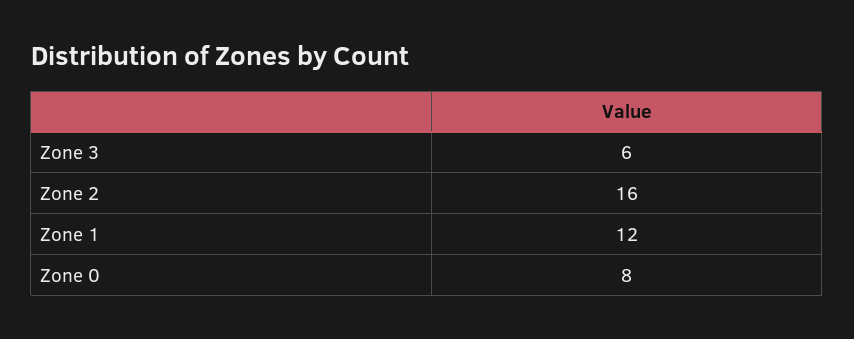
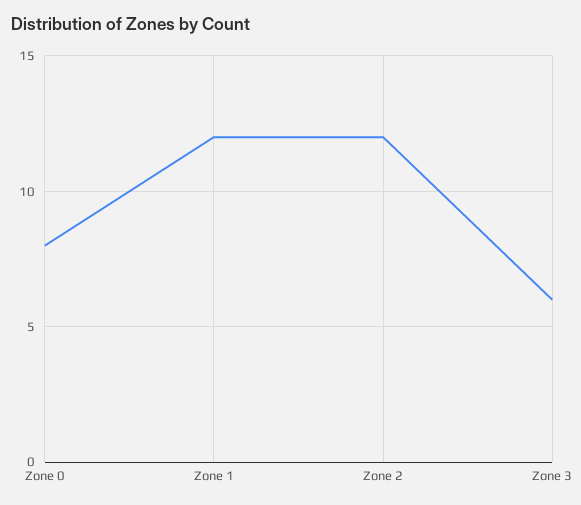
  {
    "Zone 3": 6,
-   "Zone 2": 16,
+   "Zone 2": 12,
    "Zone 1": 12,
    "Zone 0": 8
  }

